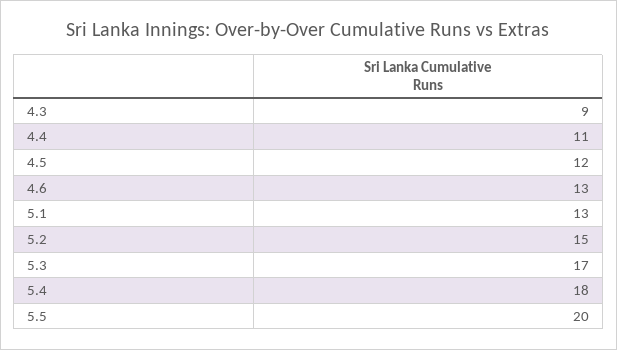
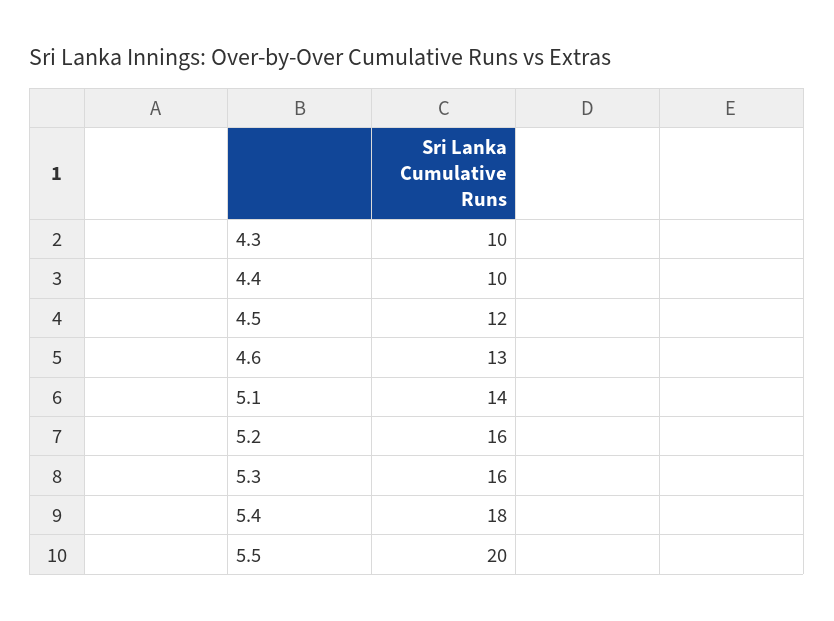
  {
-   "4.3": 9,
+   "4.3": 10,
-   "4.4": 11,
+   "4.4": 10,
    "4.5": 12,
    "4.6": 13,
-   "5.1": 13,
+   "5.1": 14,
-   "5.2": 15,
+   "5.2": 16,
-   "5.3": 17,
+   "5.3": 16,
    "5.4": 18,
    "5.5": 20
  }

